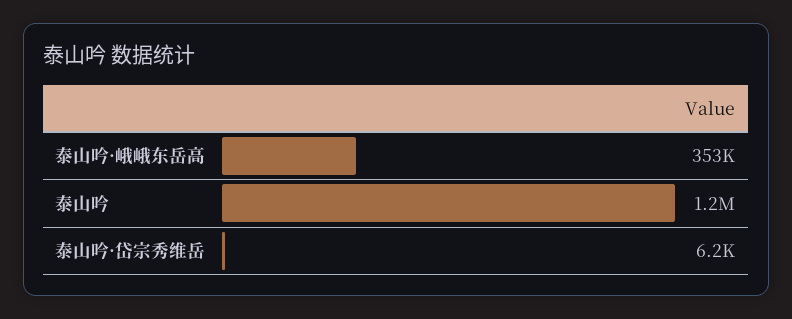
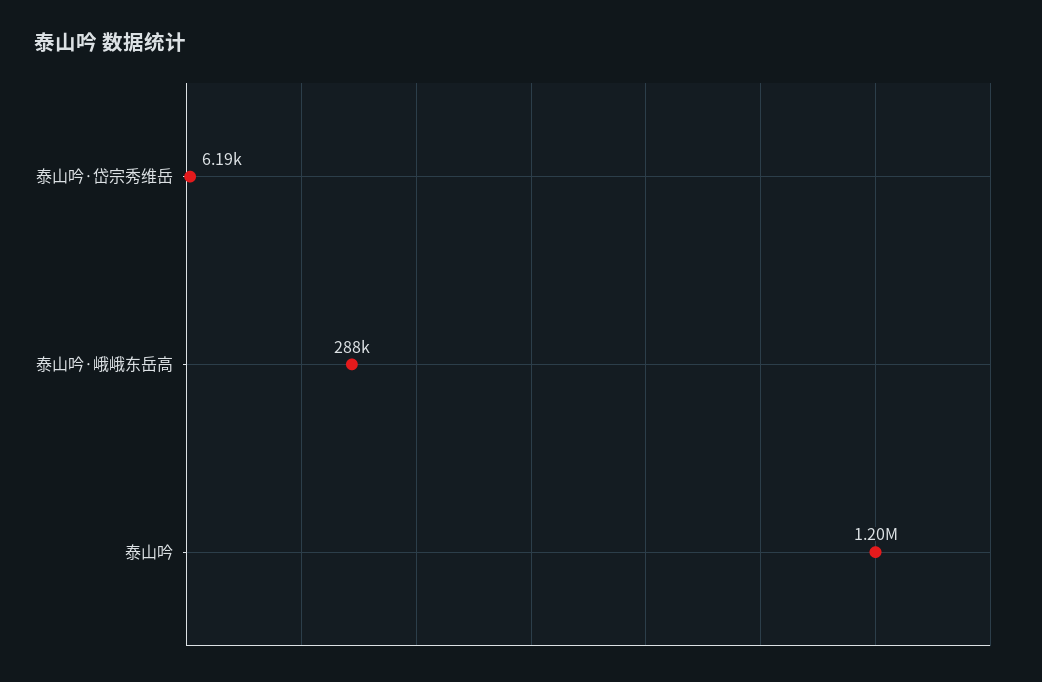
  {
-   "泰山吟·峨峨东岳高": 353000,
+   "泰山吟·峨峨东岳高": 288000,
    "泰山吟": 1200000,
    "泰山吟·岱宗秀维岳": 6190
  }

